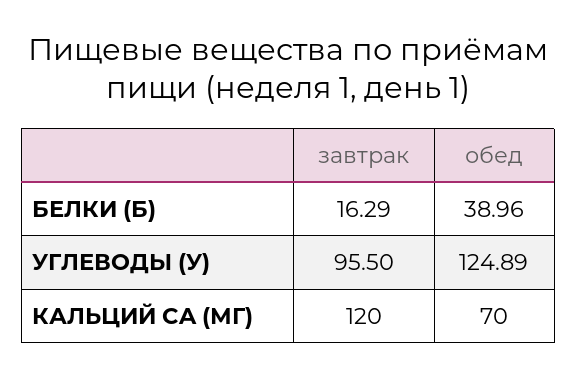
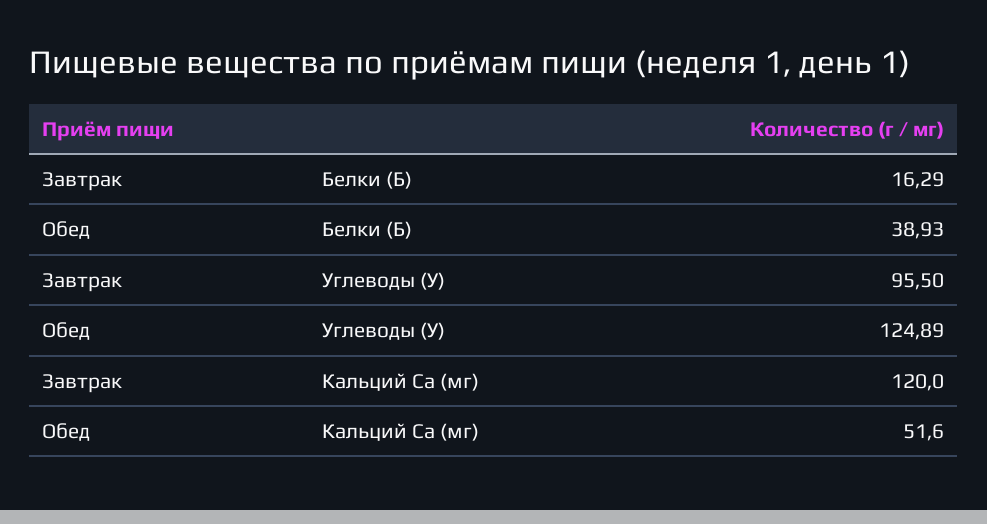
  {
    "завтрак": {
      "БЕЛКИ (Б)": 16.29,
      "УГЛЕВОДЫ (У)": 95.5,
      "КАЛЬЦИЙ CA (МГ)": 120
    },
    "обед": {
-     "БЕЛКИ (Б)": 38.96,
+     "БЕЛКИ (Б)": 38.93,
      "УГЛЕВОДЫ (У)": 124.89,
-     "КАЛЬЦИЙ CA (МГ)": 70
+     "КАЛЬЦИЙ CA (МГ)": 51.6
    }
  }

